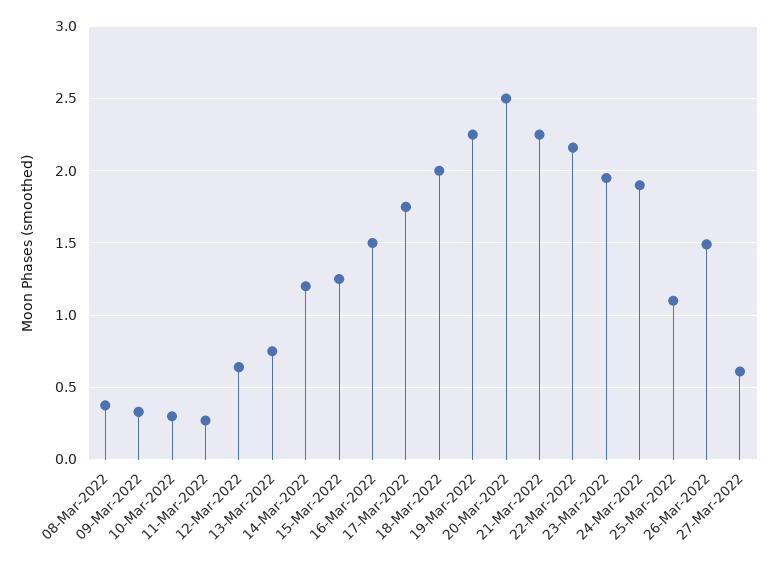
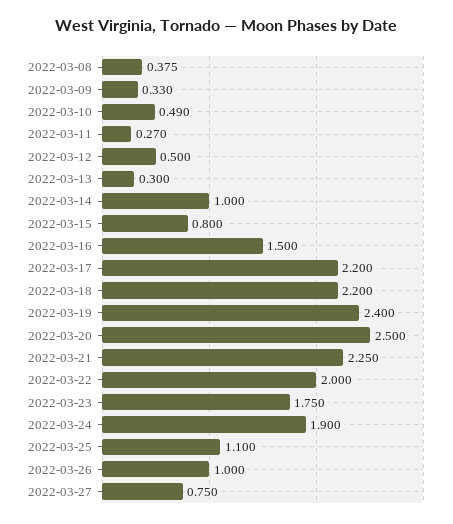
  {
    "08-Mar-2022": 0.375,
    "09-Mar-2022": 0.33,
-   "10-Mar-2022": 0.3,
+   "10-Mar-2022": 0.49,
    "11-Mar-2022": 0.27,
-   "12-Mar-2022": 0.65,
+   "12-Mar-2022": 0.5,
-   "13-Mar-2022": 0.75,
+   "13-Mar-2022": 0.3,
-   "14-Mar-2022": 1.2,
+   "14-Mar-2022": 1,
-   "15-Mar-2022": 1.25,
+   "15-Mar-2022": 0.8,
    "16-Mar-2022": 1.5,
-   "17-Mar-2022": 1.75,
+   "17-Mar-2022": 2.2,
-   "18-Mar-2022": 2,
+   "18-Mar-2022": 2.2,
-   "19-Mar-2022": 2.25,
+   "19-Mar-2022": 2.4,
    "20-Mar-2022": 2.5,
    "21-Mar-2022": 2.25,
-   "22-Mar-2022": 2.15,
+   "22-Mar-2022": 2,
-   "23-Mar-2022": 1.95,
+   "23-Mar-2022": 1.75,
    "24-Mar-2022": 1.9,
    "25-Mar-2022": 1.1,
-   "26-Mar-2022": 1.5,
+   "26-Mar-2022": 1,
-   "27-Mar-2022": 0.6
+   "27-Mar-2022": 0.75
  }

